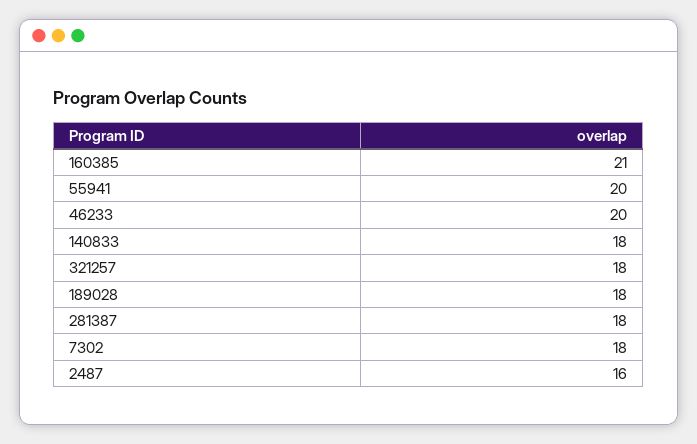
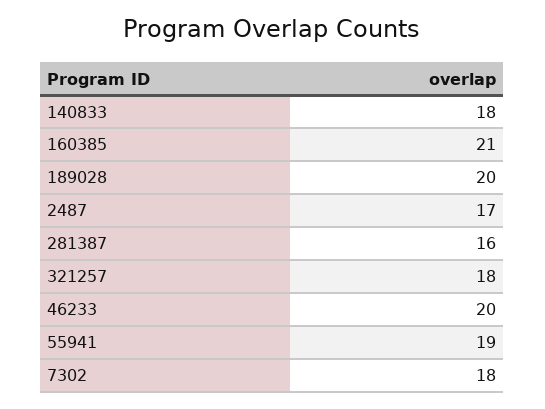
  {
    "160385": 21,
-   "55941": 20,
+   "55941": 19,
    "46233": 20,
    "140833": 18,
    "321257": 18,
-   "189028": 18,
+   "189028": 20,
-   "281387": 18,
+   "281387": 16,
    "7302": 18,
-   "2487": 16
+   "2487": 17
  }

